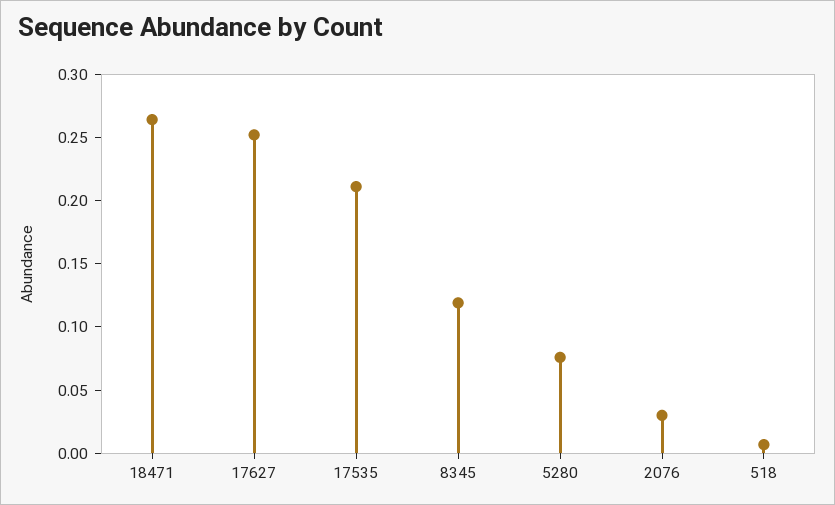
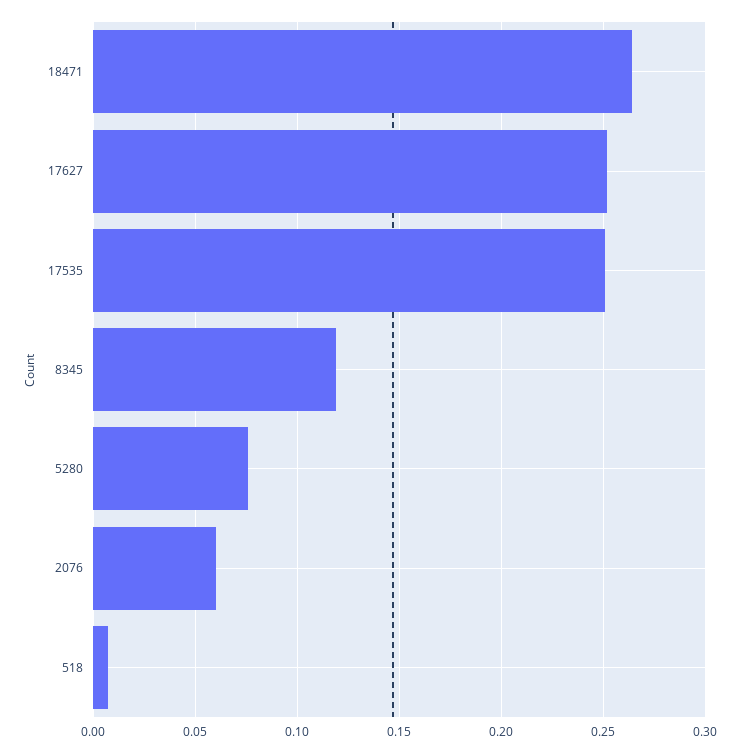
  {
    "18471": 0.265,
    "17627": 0.25,
-   "17535": 0.21,
+   "17535": 0.25,
    "8345": 0.12,
    "5280": 0.075,
-   "2076": 0.03,
+   "2076": 0.06,
    "518": 0.005
  }

